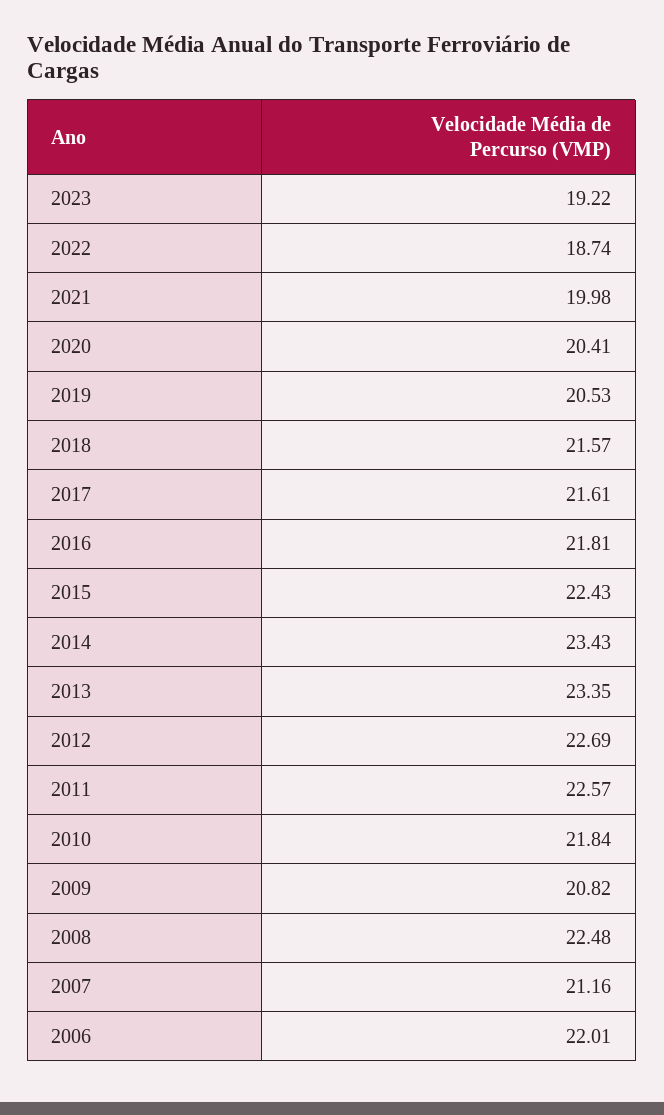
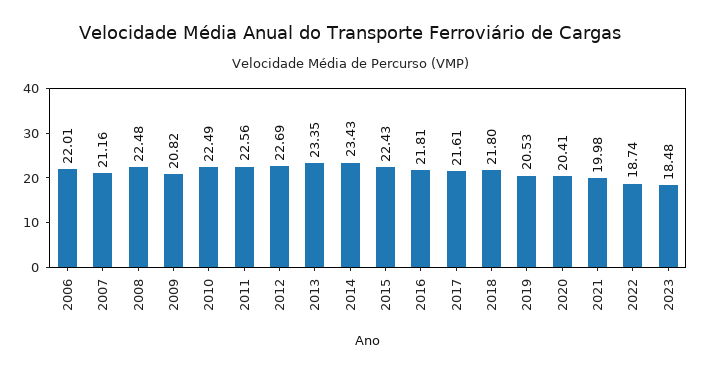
  {
-   "2023": 19.22,
+   "2023": 18.48,
    "2022": 18.74,
    "2021": 19.98,
    "2020": 20.41,
    "2019": 20.53,
-   "2018": 21.57,
+   "2018": 21.8,
    "2017": 21.61,
    "2016": 21.81,
    "2015": 22.43,
    "2014": 23.43,
    "2013": 23.35,
    "2012": 22.69,
-   "2011": 22.57,
+   "2011": 22.56,
-   "2010": 21.84,
+   "2010": 22.49,
    "2009": 20.82,
    "2008": 22.48,
    "2007": 21.16,
    "2006": 22.01
  }

